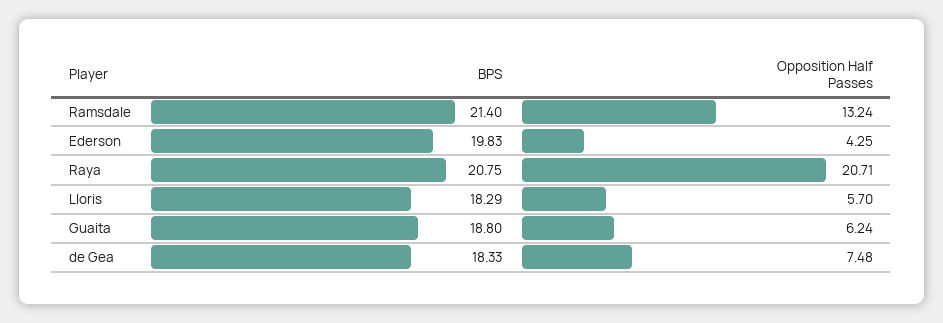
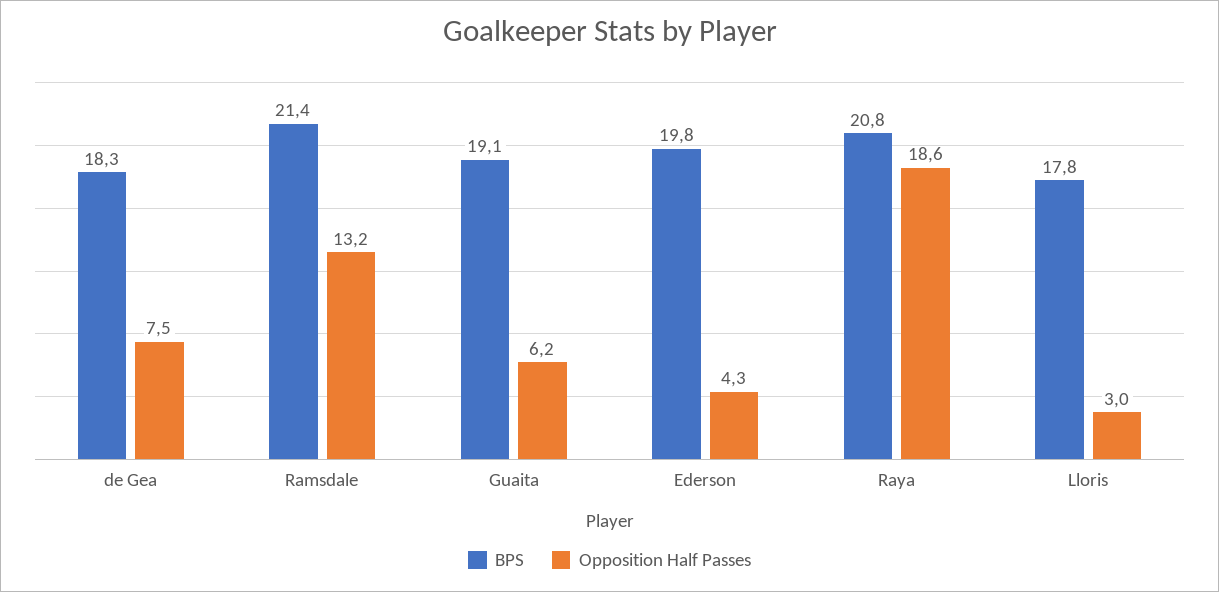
  {
    "BPS": {
      "Ramsdale": 21.4,
      "Ederson": 19.83,
      "Raya": 20.75,
-     "Lloris": 18.29,
+     "Lloris": 17.8,
-     "Guaita": 18.8,
+     "Guaita": 19.1,
      "de Gea": 18.33
    },
    "Opposition Half Passes": {
      "Ramsdale": 13.24,
      "Ederson": 4.25,
-     "Raya": 20.71,
+     "Raya": 18.6,
-     "Lloris": 5.7,
+     "Lloris": 3,
      "Guaita": 6.24,
      "de Gea": 7.48
    }
  }

